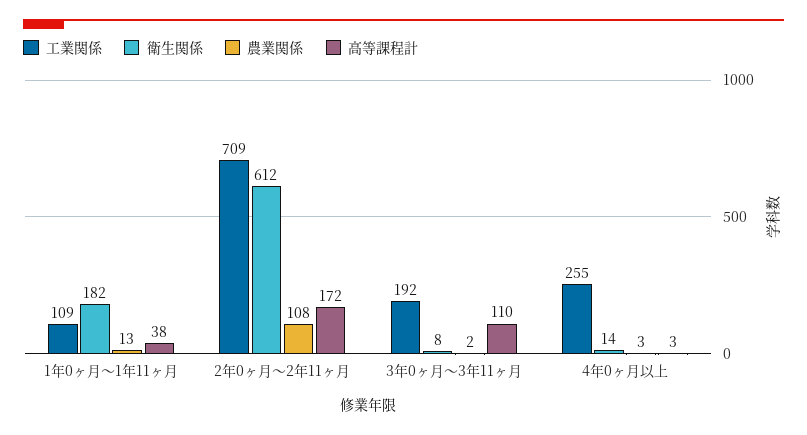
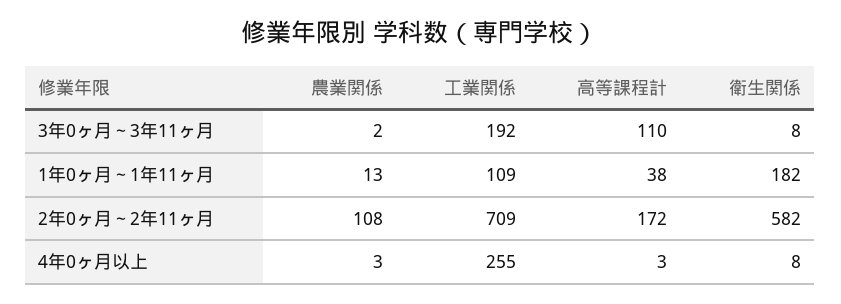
  {
    "工業関係": {
      "1年0ヶ月～1年11ヶ月": 109,
      "2年0ヶ月～2年11ヶ月": 709,
      "3年0ヶ月～3年11ヶ月": 192,
      "4年0ヶ月以上": 255
    },
    "衛生関係": {
      "1年0ヶ月～1年11ヶ月": 182,
-     "2年0ヶ月～2年11ヶ月": 612,
+     "2年0ヶ月～2年11ヶ月": 582,
      "3年0ヶ月～3年11ヶ月": 8,
-     "4年0ヶ月以上": 14
+     "4年0ヶ月以上": 8
    },
    "農業関係": {
      "1年0ヶ月～1年11ヶ月": 13,
      "2年0ヶ月～2年11ヶ月": 108,
      "3年0ヶ月～3年11ヶ月": 2,
      "4年0ヶ月以上": 3
    },
    "高等課程計": {
      "1年0ヶ月～1年11ヶ月": 38,
      "2年0ヶ月～2年11ヶ月": 172,
      "3年0ヶ月～3年11ヶ月": 110,
      "4年0ヶ月以上": 3
    }
  }

